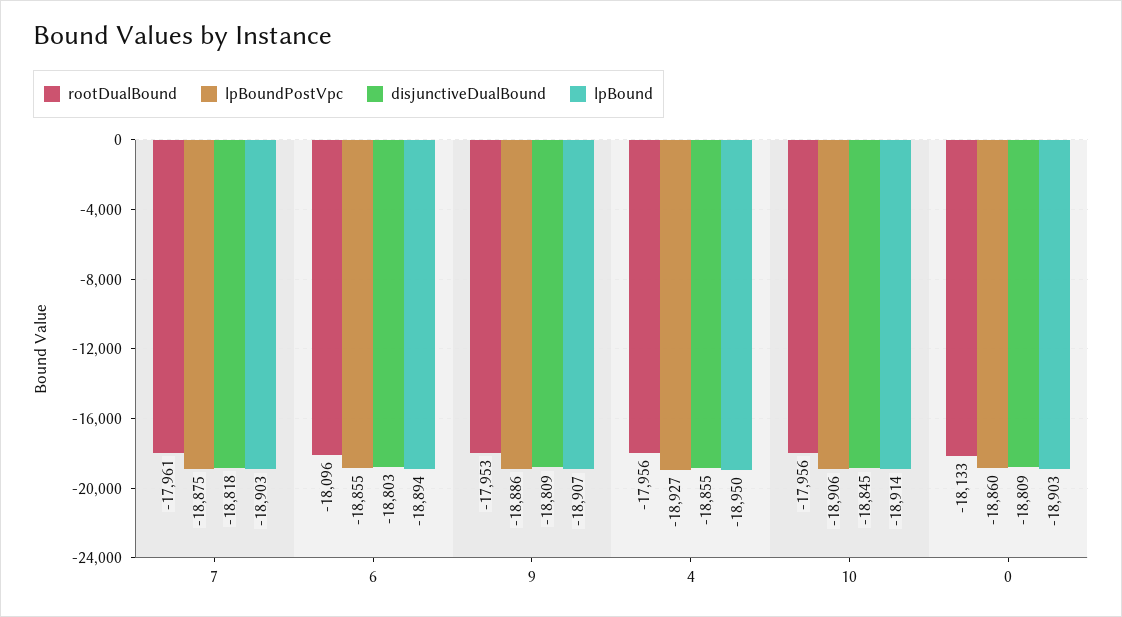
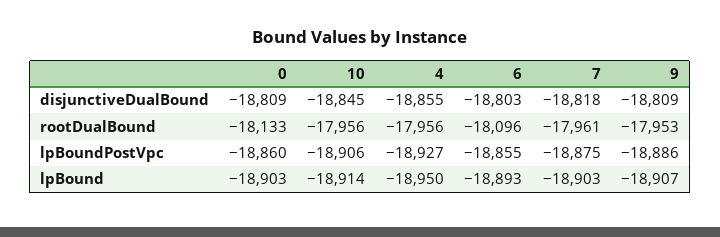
  {
    "rootDualBound": {
      "7": -17961,
      "6": -18096,
      "9": -17953,
      "4": -17956,
      "10": -17956,
      "0": -18133
    },
    "lpBoundPostVpc": {
      "7": -18875,
      "6": -18855,
      "9": -18886,
      "4": -18927,
      "10": -18906,
      "0": -18860
    },
    "disjunctiveDualBound": {
      "7": -18818,
      "6": -18803,
      "9": -18809,
      "4": -18855,
      "10": -18845,
      "0": -18809
    },
    "lpBound": {
      "7": -18903,
-     "6": -18894,
+     "6": -18893,
      "9": -18907,
      "4": -18950,
      "10": -18914,
      "0": -18903
    }
  }

